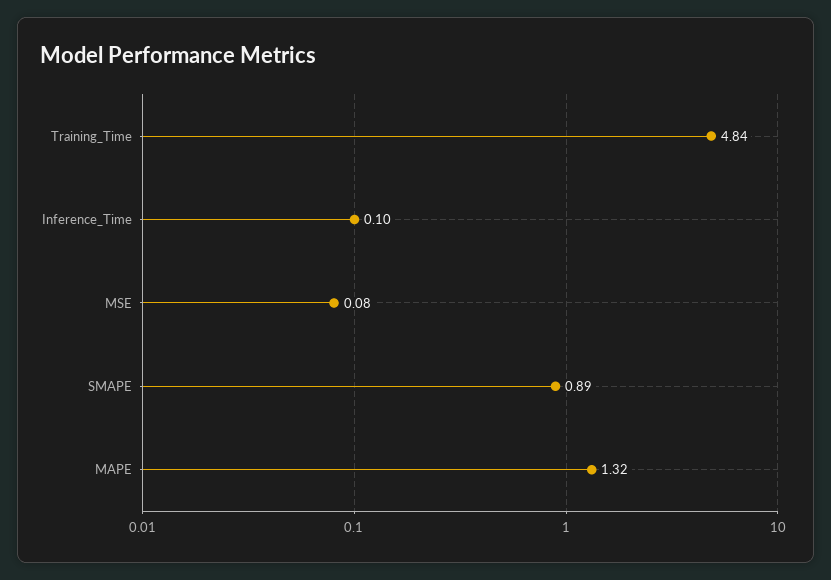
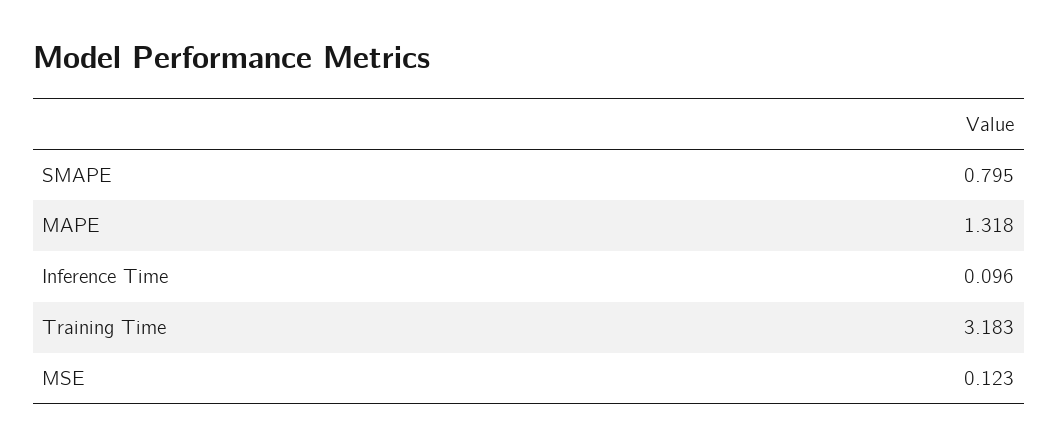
  {
-   "Training_Time": 4.84,
+   "Training_Time": 3.183,
    "Inference_Time": 0.096,
-   "MSE": 0.08,
+   "MSE": 0.123,
-   "SMAPE": 0.89,
+   "SMAPE": 0.795,
    "MAPE": 1.318
  }

